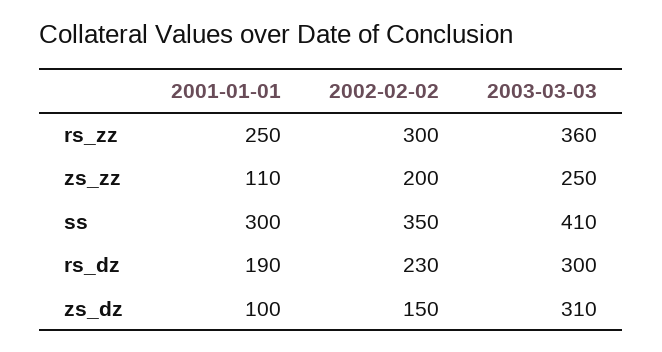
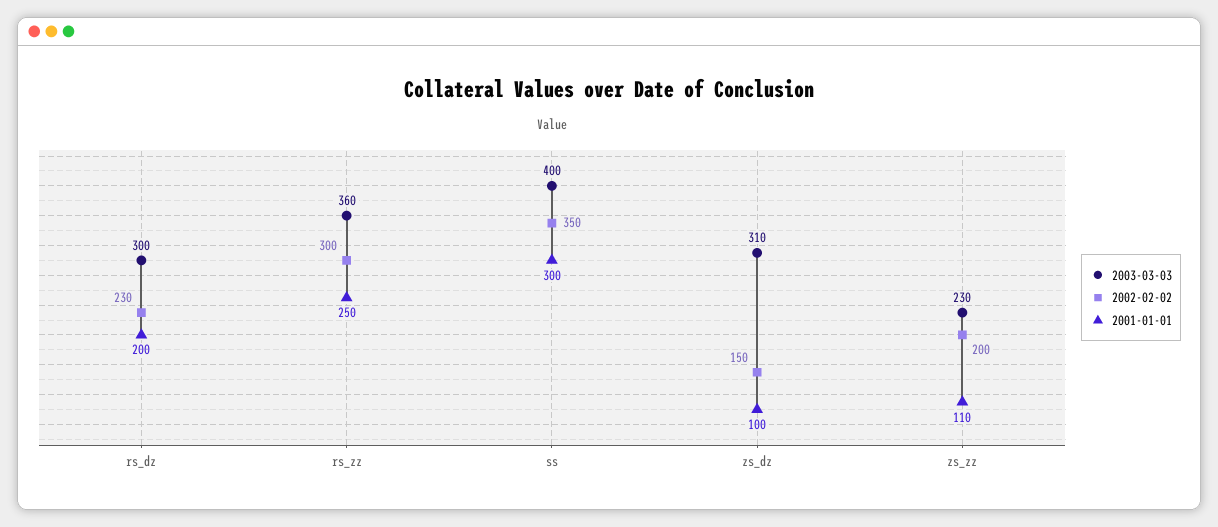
  {
    "2001-01-01": {
      "rs_zz": 250,
      "zs_zz": 110,
      "ss": 300,
-     "rs_dz": 190,
+     "rs_dz": 200,
      "zs_dz": 100
    },
    "2002-02-02": {
      "rs_zz": 300,
      "zs_zz": 200,
      "ss": 350,
      "rs_dz": 230,
      "zs_dz": 150
    },
    "2003-03-03": {
      "rs_zz": 360,
-     "zs_zz": 250,
+     "zs_zz": 230,
-     "ss": 410,
+     "ss": 400,
      "rs_dz": 300,
      "zs_dz": 310
    }
  }

